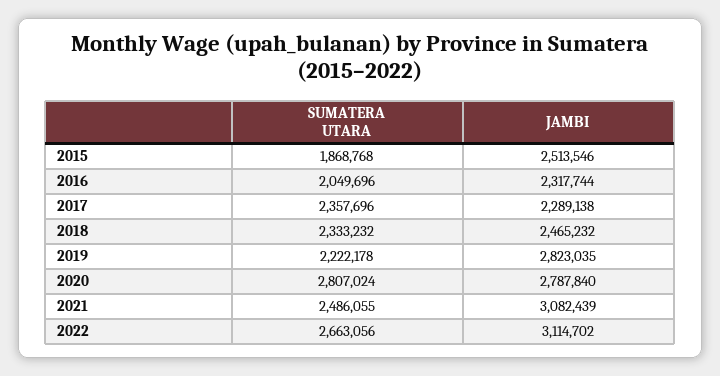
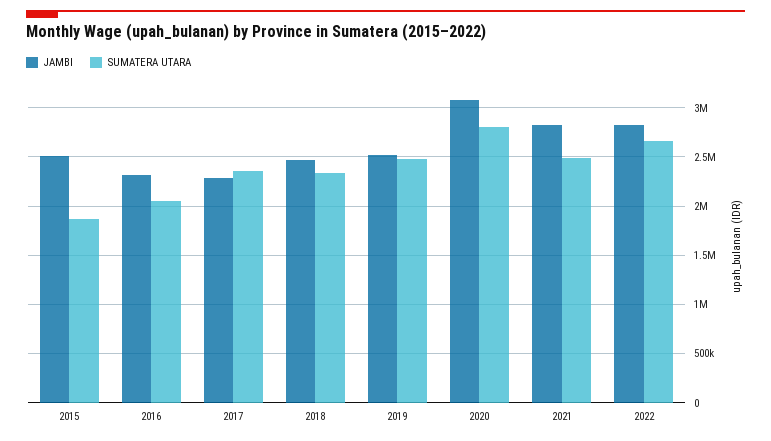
  {
    "SUMATERA UTARA": {
      "2015": 1868768,
      "2016": 2049696,
      "2017": 2357696,
      "2018": 2333232,
-     "2019": 2222178,
+     "2019": 2500000,
      "2020": 2807024,
      "2021": 2486055,
      "2022": 2663056
    },
    "JAMBI": {
      "2015": 2513546,
      "2016": 2317744,
      "2017": 2289138,
      "2018": 2465232,
-     "2019": 2823035,
+     "2019": 2500000,
-     "2020": 2787840,
+     "2020": 3100000,
-     "2021": 3082439,
+     "2021": 2800000,
-     "2022": 3114702
+     "2022": 2800000
    }
  }

